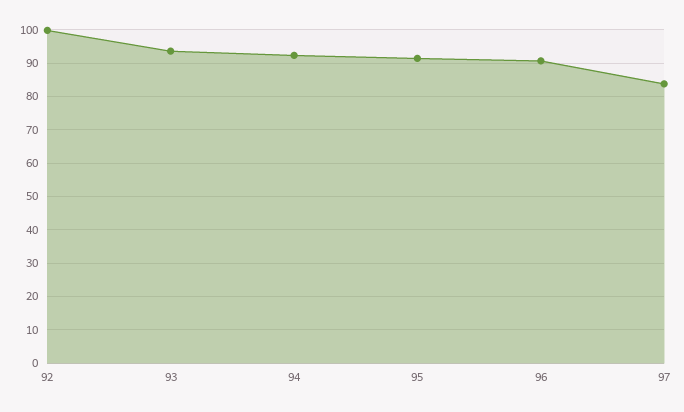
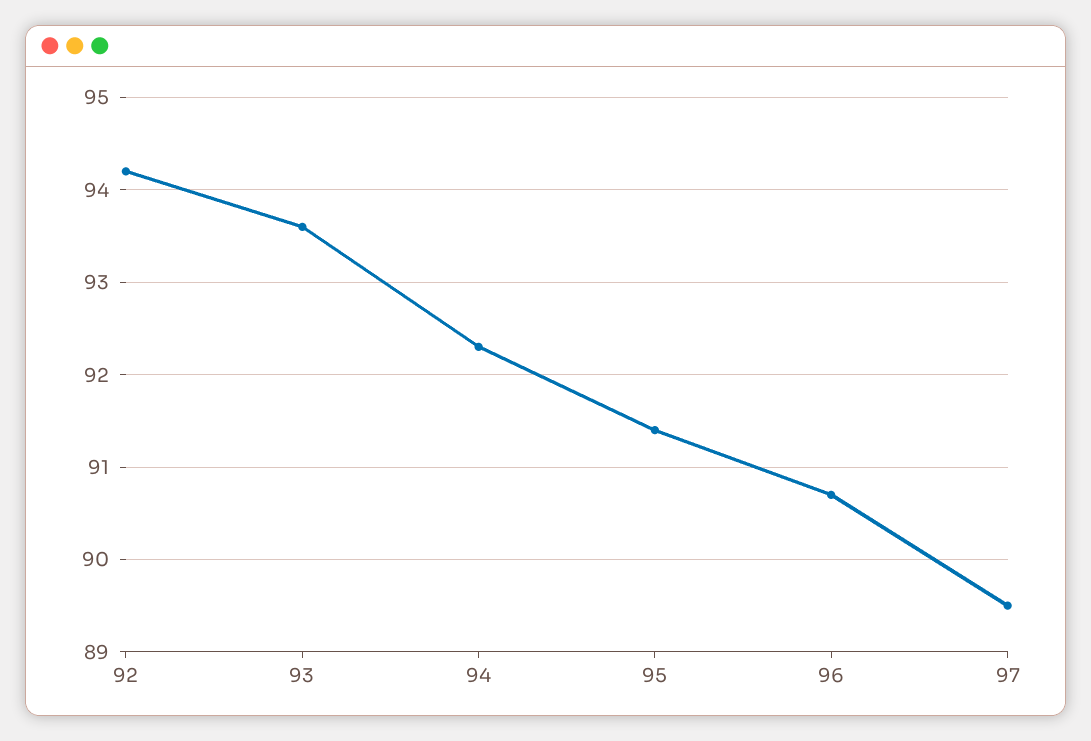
  {
-   "92": 100,
+   "92": 94.2,
    "93": 93.6,
    "94": 92.3,
    "95": 91.4,
    "96": 90.7,
-   "97": 84
+   "97": 89.5
  }

